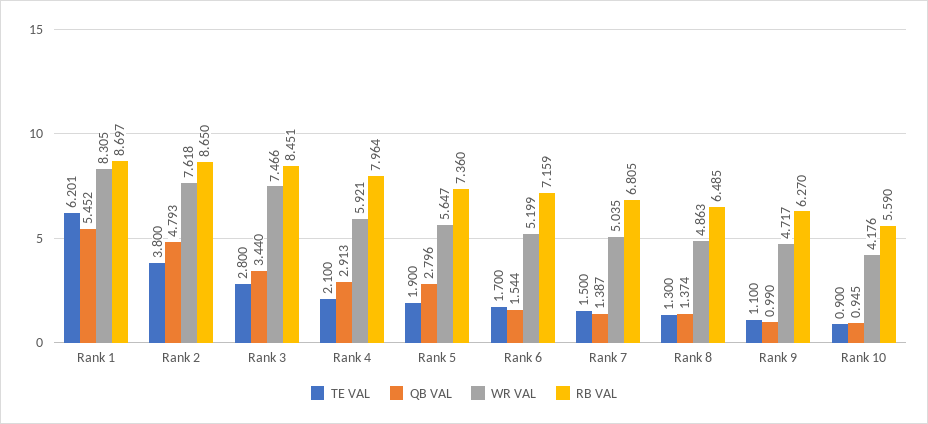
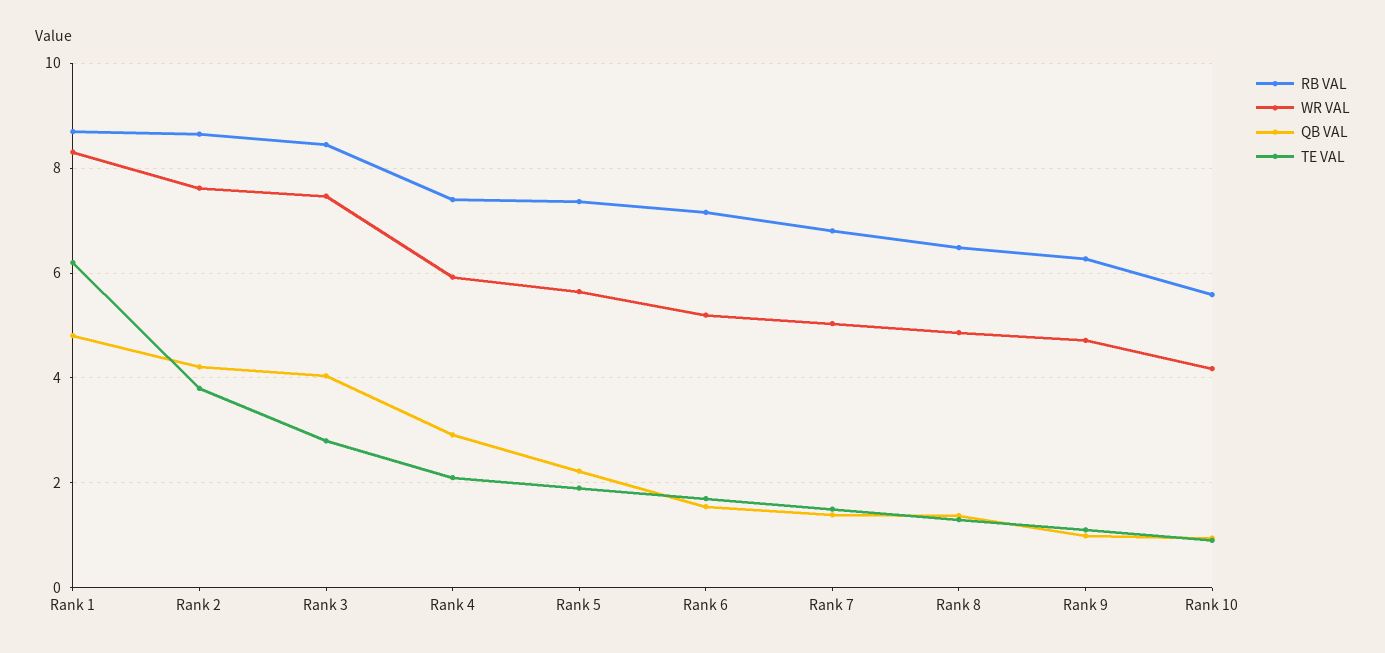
  {
    "TE VAL": {
      "Rank 1": 6.201,
      "Rank 2": 3.8,
      "Rank 3": 2.8,
      "Rank 4": 2.1,
      "Rank 5": 1.9,
      "Rank 6": 1.7,
      "Rank 7": 1.5,
      "Rank 8": 1.3,
      "Rank 9": 1.1,
      "Rank 10": 0.9
    },
    "QB VAL": {
-     "Rank 1": 5.452,
+     "Rank 1": 4.8,
-     "Rank 2": 4.793,
+     "Rank 2": 4.2,
-     "Rank 3": 3.44,
+     "Rank 3": 4,
      "Rank 4": 2.913,
-     "Rank 5": 2.796,
+     "Rank 5": 2.2,
      "Rank 6": 1.544,
      "Rank 7": 1.387,
      "Rank 8": 1.374,
      "Rank 9": 0.99,
      "Rank 10": 0.945
    },
    "WR VAL": {
      "Rank 1": 8.305,
      "Rank 2": 7.618,
      "Rank 3": 7.466,
      "Rank 4": 5.921,
      "Rank 5": 5.647,
      "Rank 6": 5.199,
      "Rank 7": 5.035,
      "Rank 8": 4.863,
      "Rank 9": 4.717,
      "Rank 10": 4.176
    },
    "RB VAL": {
      "Rank 1": 8.697,
      "Rank 2": 8.65,
      "Rank 3": 8.451,
-     "Rank 4": 7.964,
+     "Rank 4": 7.4,
      "Rank 5": 7.36,
      "Rank 6": 7.159,
      "Rank 7": 6.805,
      "Rank 8": 6.485,
      "Rank 9": 6.27,
      "Rank 10": 5.59
    }
  }

